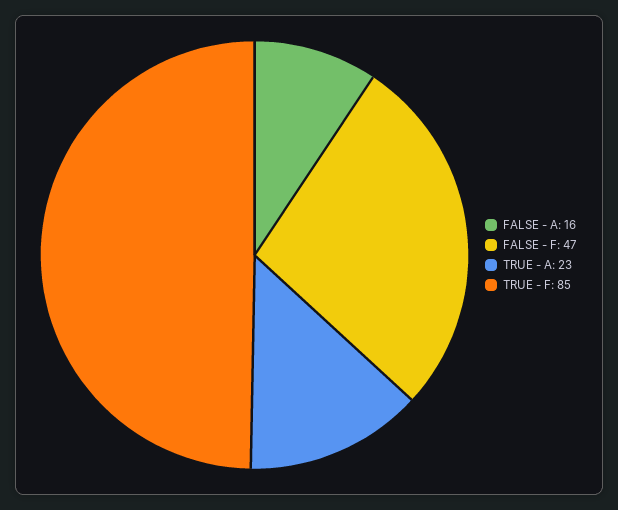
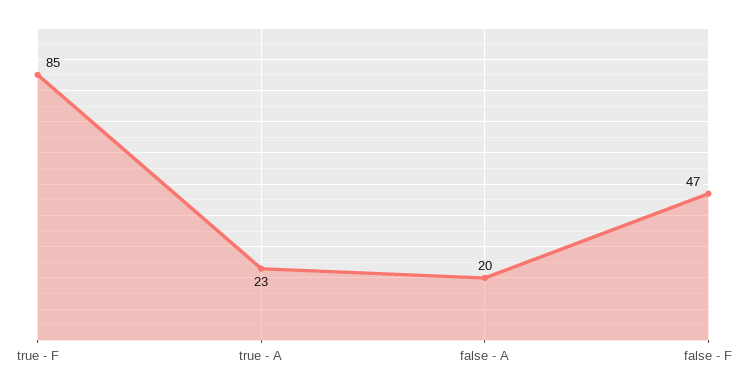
  {
-   "FALSE - A": 16,
+   "FALSE - A": 20,
    "FALSE - F": 47,
    "TRUE - A": 23,
    "TRUE - F": 85
  }

